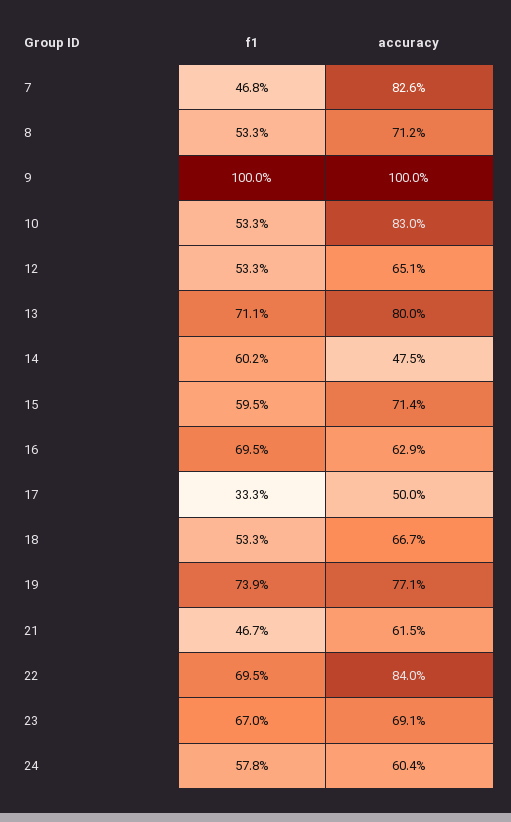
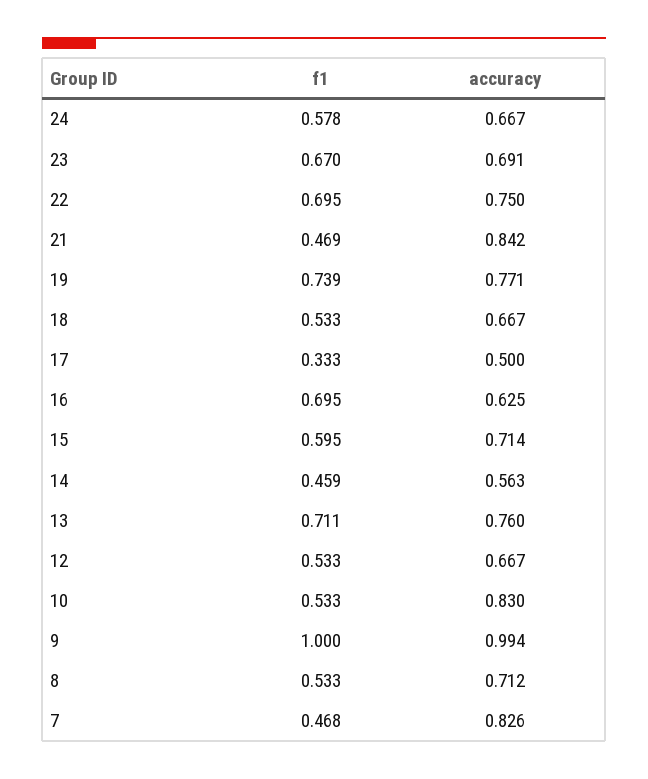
  {
    "f1": {
      "7": 0.468,
      "8": 0.533,
      "9": 1,
      "10": 0.533,
      "12": 0.533,
      "13": 0.711,
-     "14": 0.602,
+     "14": 0.459,
      "15": 0.595,
      "16": 0.695,
      "17": 0.333,
      "18": 0.533,
      "19": 0.739,
-     "21": 0.467,
+     "21": 0.469,
      "22": 0.695,
      "23": 0.67,
      "24": 0.578
    },
    "accuracy": {
      "7": 0.826,
      "8": 0.712,
-     "9": 1,
+     "9": 0.994,
      "10": 0.83,
-     "12": 0.651,
+     "12": 0.667,
-     "13": 0.8,
+     "13": 0.76,
-     "14": 0.475,
+     "14": 0.563,
      "15": 0.714,
-     "16": 0.629,
+     "16": 0.625,
      "17": 0.5,
      "18": 0.667,
      "19": 0.771,
-     "21": 0.615,
+     "21": 0.842,
-     "22": 0.84,
+     "22": 0.75,
      "23": 0.691,
-     "24": 0.604
+     "24": 0.667
    }
  }

